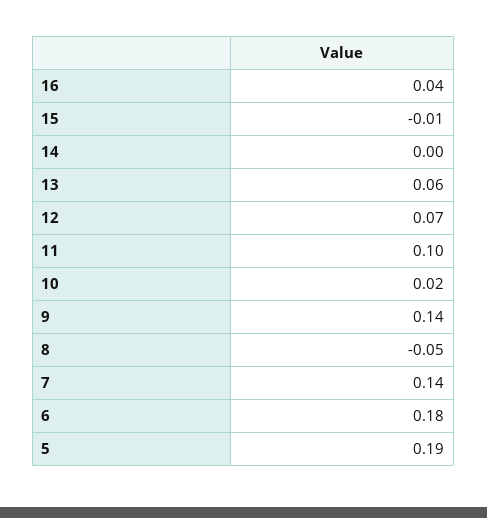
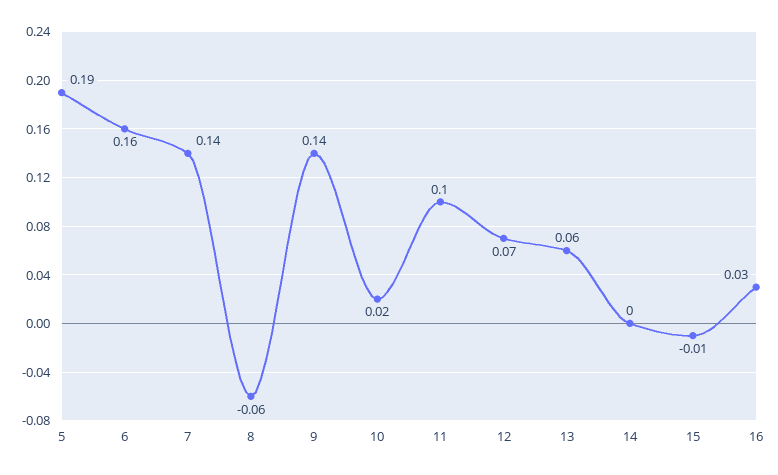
  {
-   "16": 0.04,
+   "16": 0.03,
    "15": -0.01,
    "14": 0,
    "13": 0.06,
    "12": 0.07,
    "11": 0.1,
    "10": 0.02,
    "9": 0.14,
-   "8": -0.05,
+   "8": -0.06,
    "7": 0.14,
-   "6": 0.18,
+   "6": 0.16,
    "5": 0.19
  }

